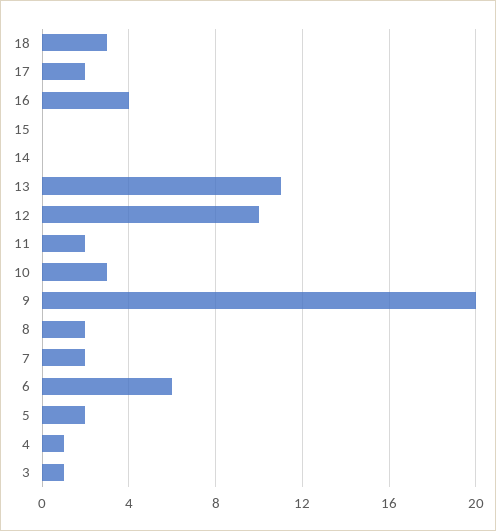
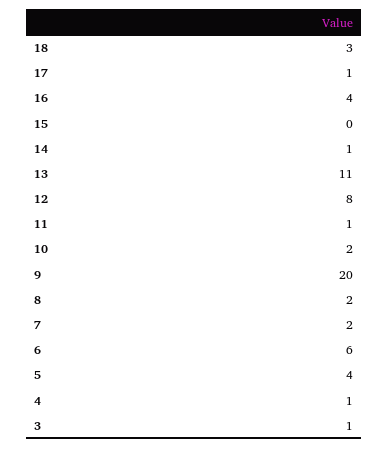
  {
    "18": 3,
-   "17": 2,
+   "17": 1,
    "16": 4,
    "15": 0,
-   "14": 0,
+   "14": 1,
    "13": 11,
-   "12": 10,
+   "12": 8,
-   "11": 2,
+   "11": 1,
-   "10": 3,
+   "10": 2,
    "9": 20,
    "8": 2,
    "7": 2,
    "6": 6,
-   "5": 2,
+   "5": 4,
    "4": 1,
    "3": 1
  }

